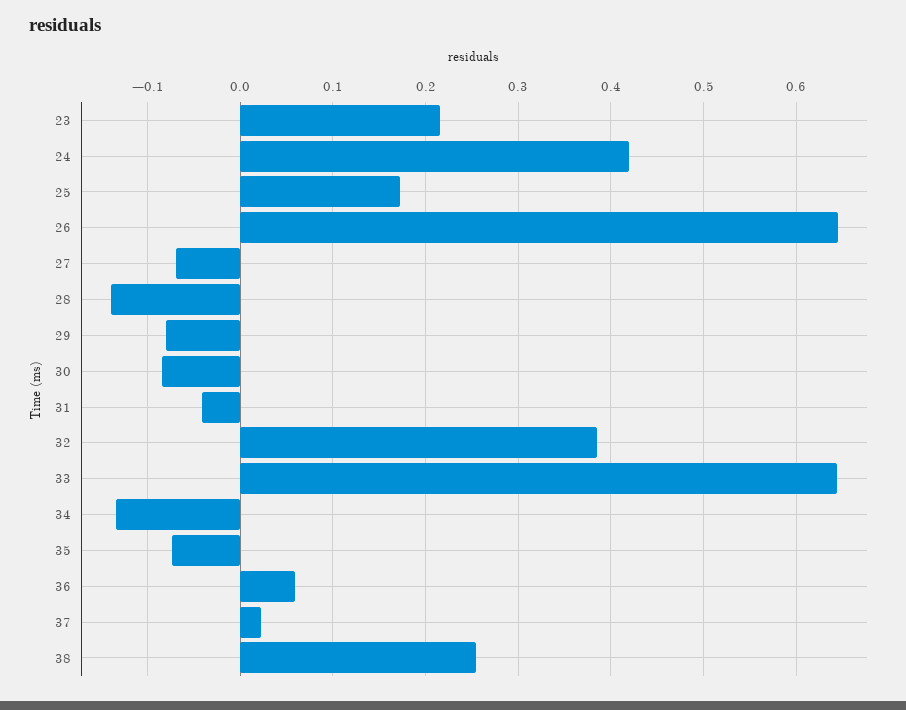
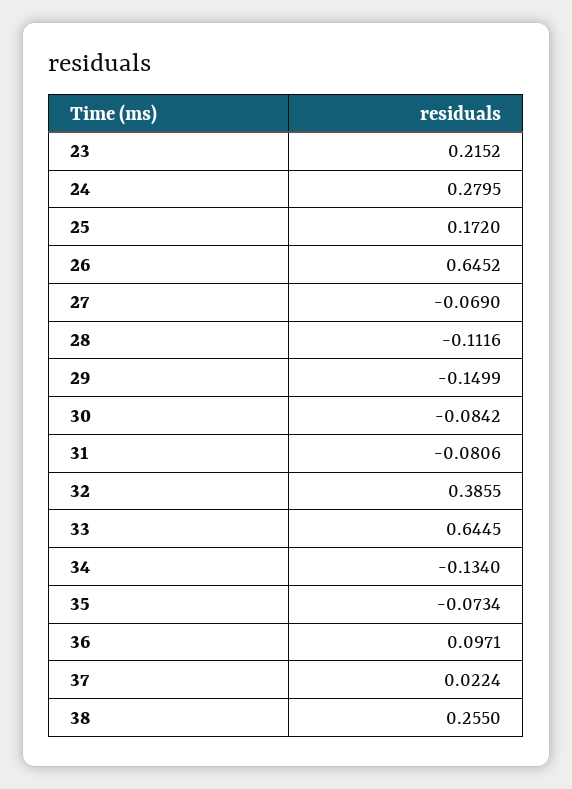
  {
    "23": 0.2152,
-   "24": 0.42,
+   "24": 0.2795,
    "25": 0.172,
    "26": 0.6452,
    "27": -0.069,
-   "28": -0.14,
+   "28": -0.1116,
-   "29": -0.08,
+   "29": -0.1499,
    "30": -0.0842,
-   "31": -0.04,
+   "31": -0.0806,
    "32": 0.3855,
    "33": 0.6445,
    "34": -0.134,
    "35": -0.0734,
-   "36": 0.06,
+   "36": 0.0971,
    "37": 0.0224,
    "38": 0.255
  }

